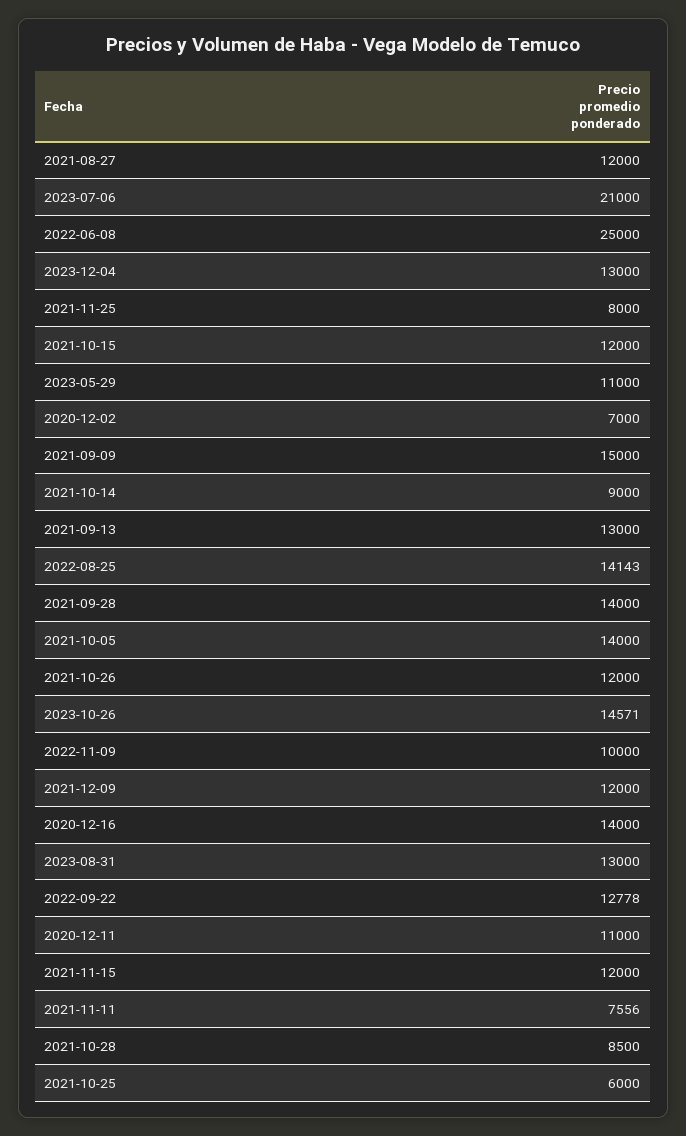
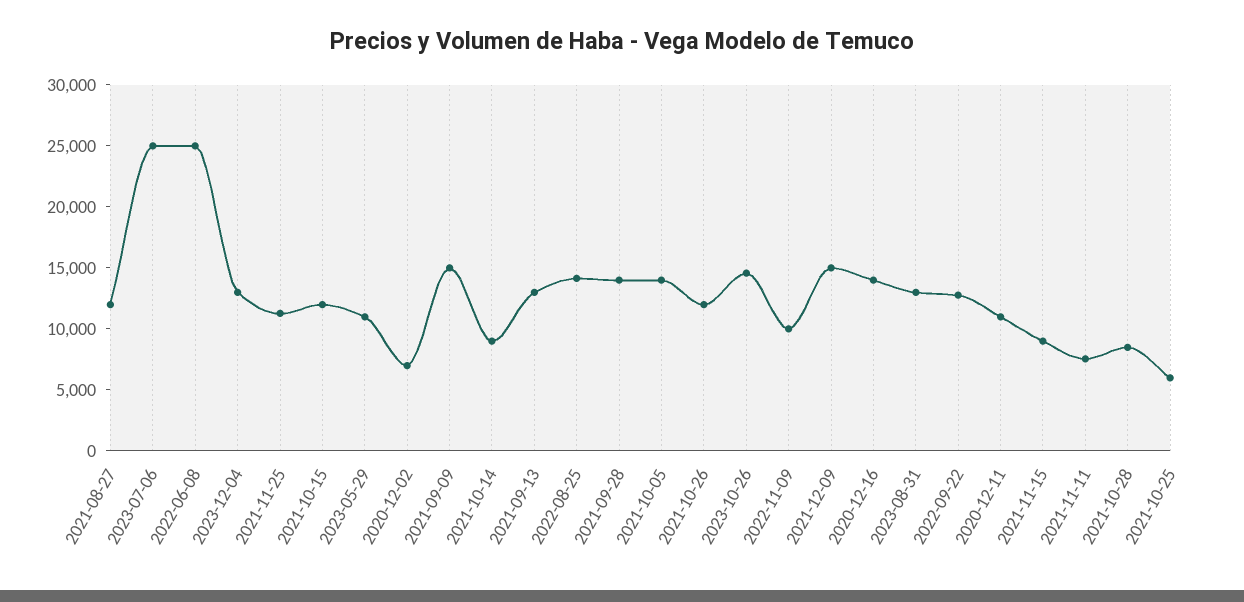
  {
    "2021-08-27": 12000,
-   "2023-07-06": 21000,
+   "2023-07-06": 25000,
    "2022-06-08": 25000,
    "2023-12-04": 13000,
-   "2021-11-25": 8000,
+   "2021-11-25": 11000,
    "2021-10-15": 12000,
    "2023-05-29": 11000,
    "2020-12-02": 7000,
    "2021-09-09": 15000,
    "2021-10-14": 9000,
    "2021-09-13": 13000,
    "2022-08-25": 14143,
    "2021-09-28": 14000,
    "2021-10-05": 14000,
    "2021-10-26": 12000,
    "2023-10-26": 14571,
    "2022-11-09": 10000,
-   "2021-12-09": 12000,
+   "2021-12-09": 15000,
    "2020-12-16": 14000,
    "2023-08-31": 13000,
    "2022-09-22": 12778,
    "2020-12-11": 11000,
-   "2021-11-15": 12000,
+   "2021-11-15": 9000,
    "2021-11-11": 7556,
    "2021-10-28": 8500,
    "2021-10-25": 6000
  }

